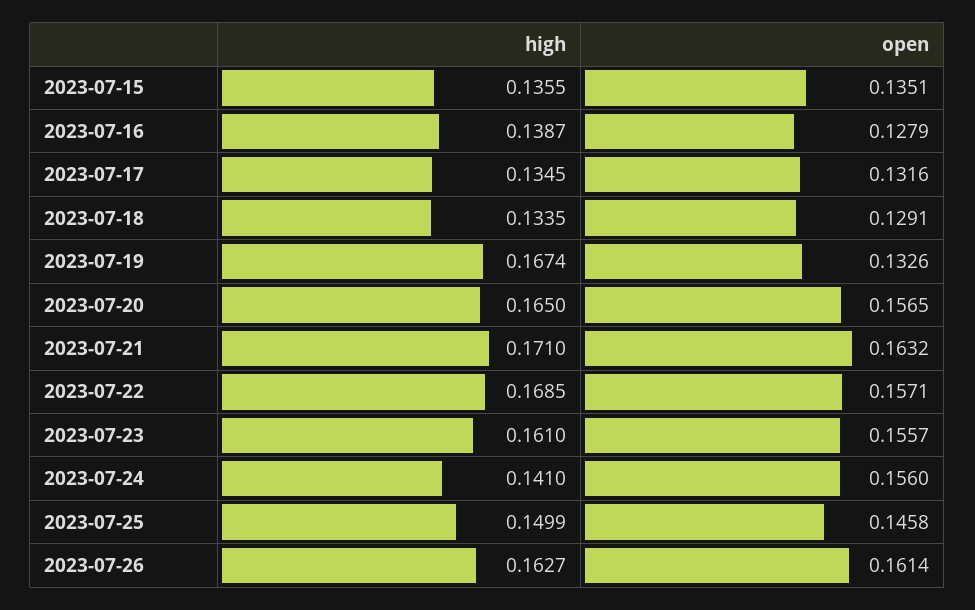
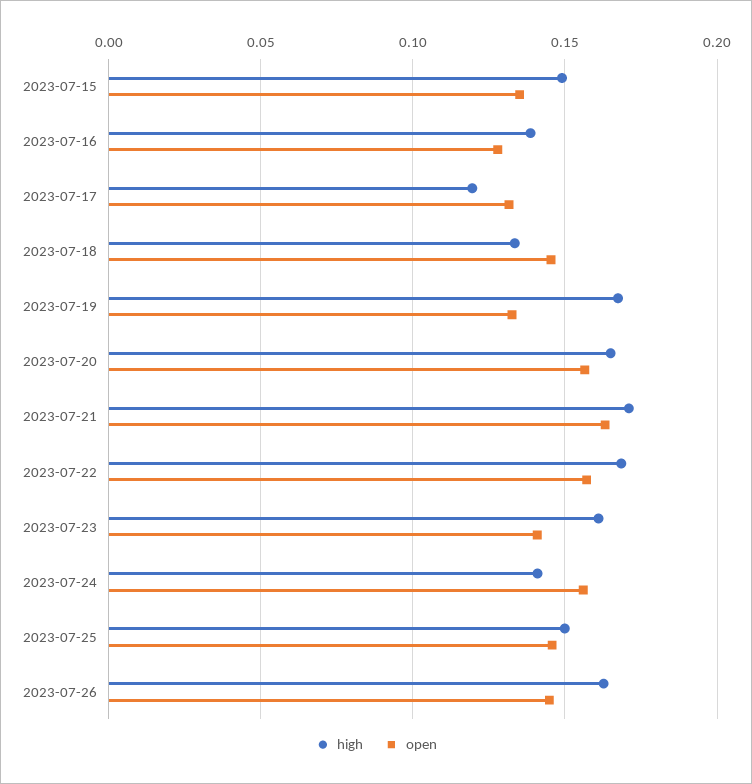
  {
    "high": {
-     "2023-07-15": 0.1355,
+     "2023-07-15": 0.15,
      "2023-07-16": 0.1387,
-     "2023-07-17": 0.1345,
+     "2023-07-17": 0.12,
      "2023-07-18": 0.1335,
      "2023-07-19": 0.1674,
      "2023-07-20": 0.165,
      "2023-07-21": 0.171,
      "2023-07-22": 0.1685,
      "2023-07-23": 0.161,
      "2023-07-24": 0.141,
      "2023-07-25": 0.1499,
      "2023-07-26": 0.1627
    },
    "open": {
      "2023-07-15": 0.1351,
      "2023-07-16": 0.1279,
      "2023-07-17": 0.1316,
-     "2023-07-18": 0.1291,
+     "2023-07-18": 0.145,
      "2023-07-19": 0.1326,
      "2023-07-20": 0.1565,
      "2023-07-21": 0.1632,
      "2023-07-22": 0.1571,
-     "2023-07-23": 0.1557,
+     "2023-07-23": 0.14,
      "2023-07-24": 0.156,
      "2023-07-25": 0.1458,
-     "2023-07-26": 0.1614
+     "2023-07-26": 0.145
    }
  }

